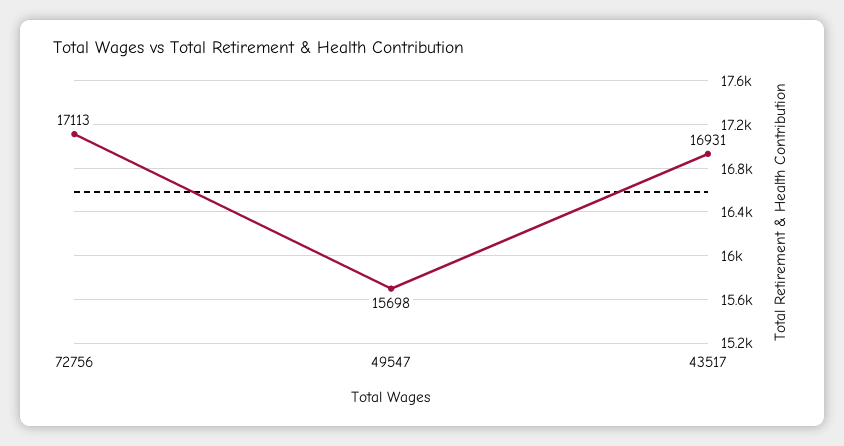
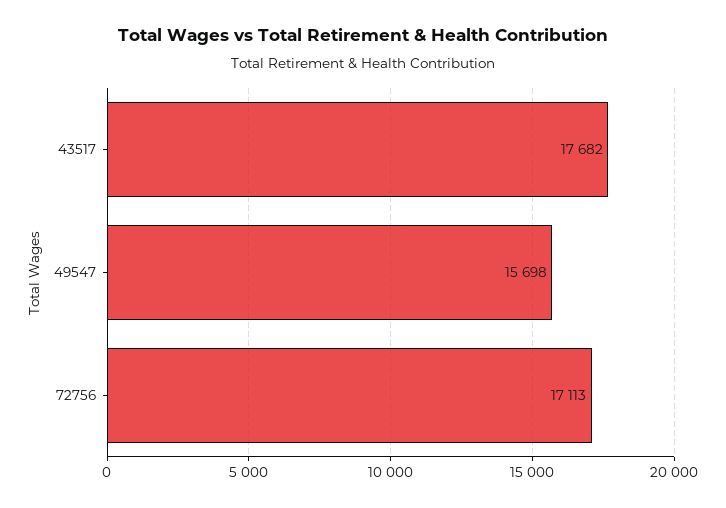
  {
    "72756": 17113,
    "49547": 15698,
-   "43517": 16931
+   "43517": 17682
  }

